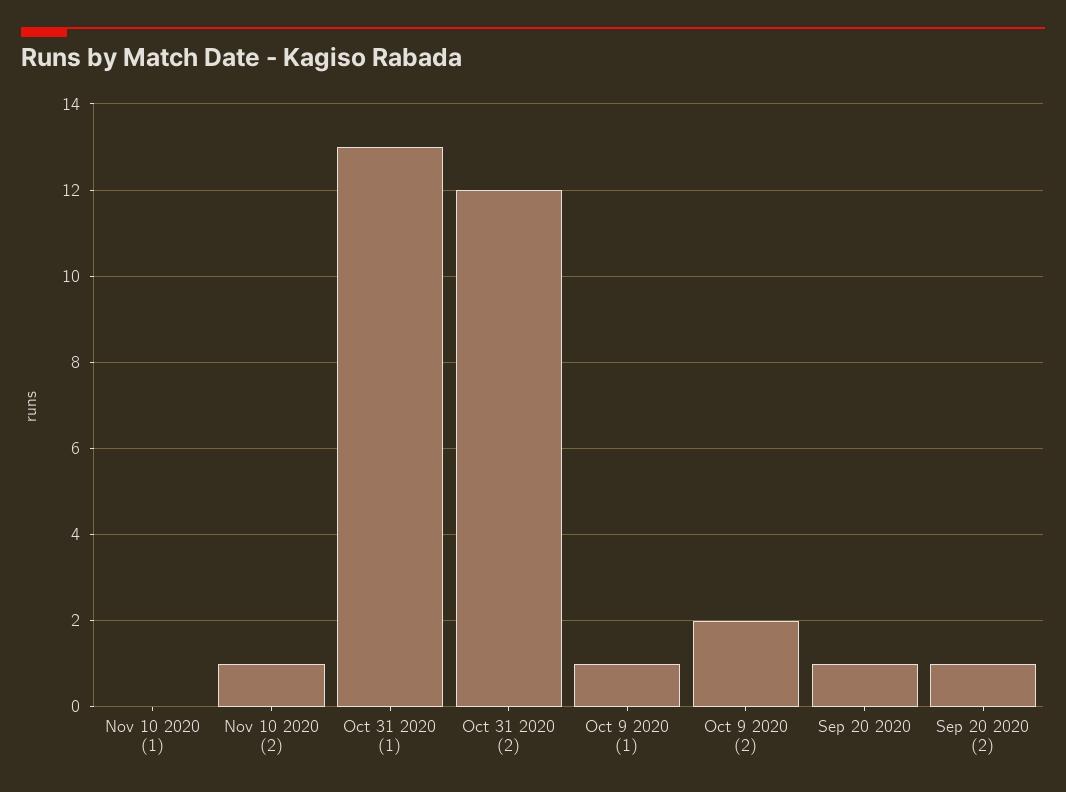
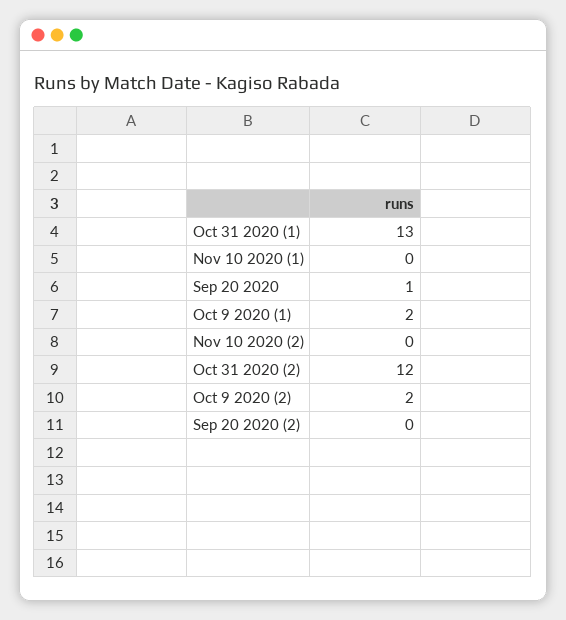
  {
    "Nov 10 2020 (1)": 0,
-   "Nov 10 2020 (2)": 1,
+   "Nov 10 2020 (2)": 0,
    "Oct 31 2020 (1)": 13,
    "Oct 31 2020 (2)": 12,
-   "Oct 9 2020 (1)": 1,
+   "Oct 9 2020 (1)": 2,
    "Oct 9 2020 (2)": 2,
    "Sep 20 2020": 1,
-   "Sep 20 2020 (2)": 1
+   "Sep 20 2020 (2)": 0
  }

